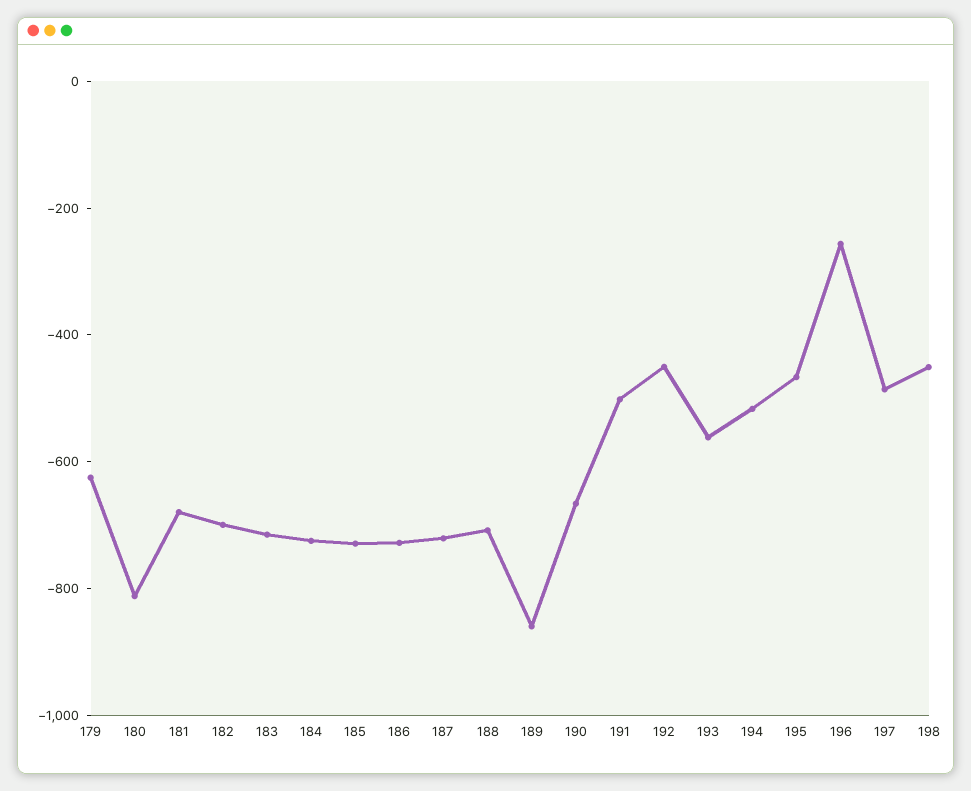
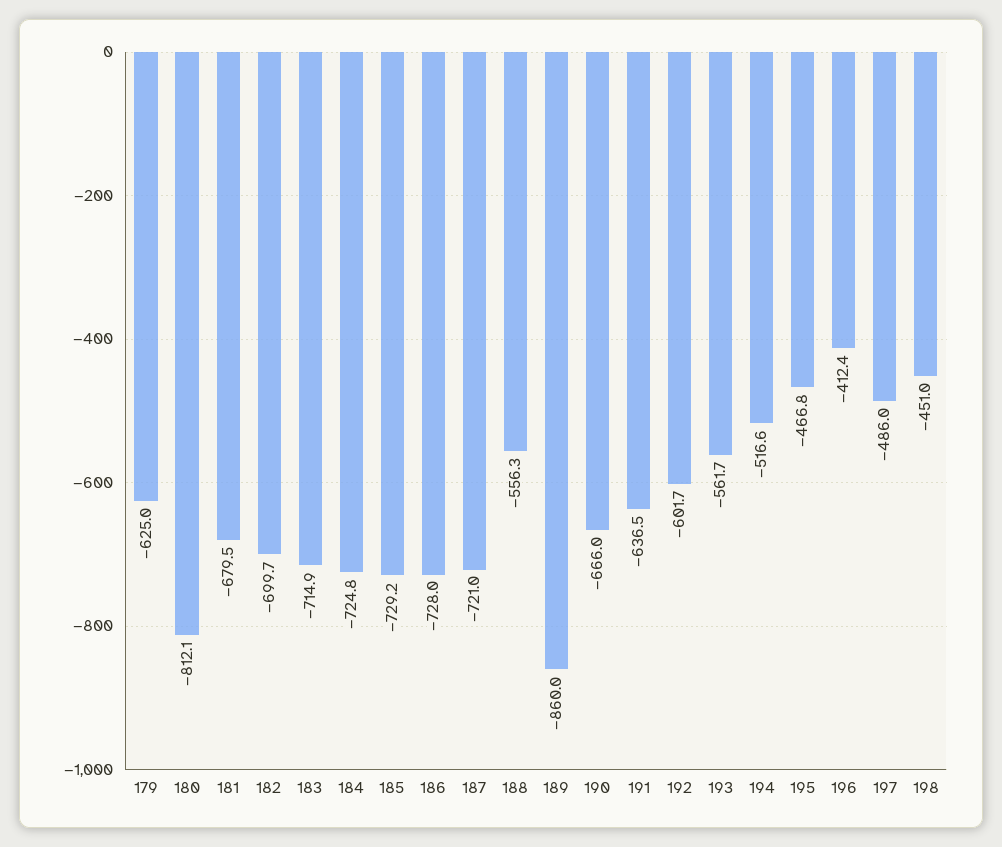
  {
    "179": -625,
    "180": -812.1,
    "181": -679.5,
    "182": -699.7,
    "183": -714.9,
    "184": -724.8,
    "185": -729.2,
    "186": -728,
    "187": -721,
-   "188": -700,
+   "188": -556.3,
    "189": -860,
    "190": -666,
-   "191": -500,
+   "191": -636.5,
-   "192": -450,
+   "192": -601.7,
    "193": -561.7,
    "194": -516.6,
    "195": -466.8,
-   "196": -250,
+   "196": -412.4,
    "197": -486,
    "198": -451
  }

